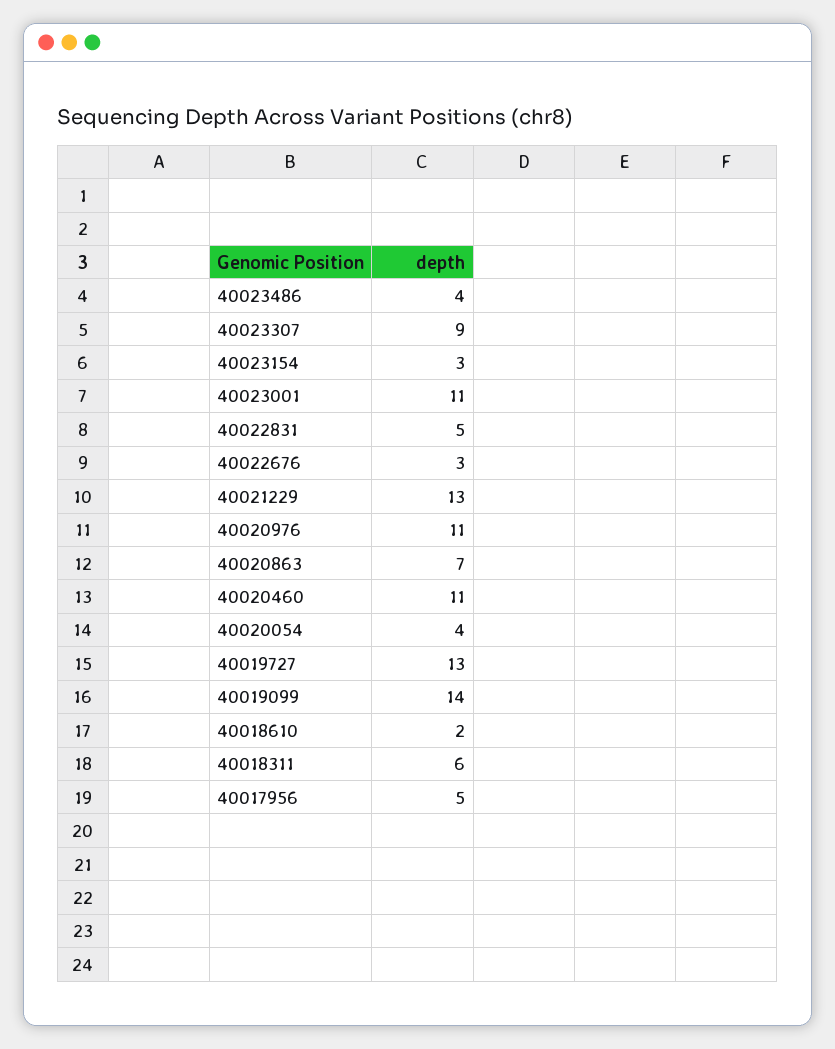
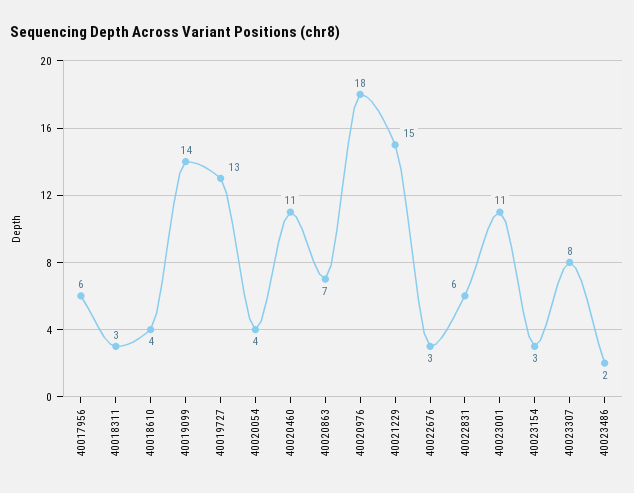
  {
-   "40023486": 4,
+   "40023486": 2,
-   "40023307": 9,
+   "40023307": 8,
    "40023154": 3,
    "40023001": 11,
-   "40022831": 5,
+   "40022831": 6,
    "40022676": 3,
-   "40021229": 13,
+   "40021229": 15,
-   "40020976": 11,
+   "40020976": 18,
    "40020863": 7,
    "40020460": 11,
    "40020054": 4,
    "40019727": 13,
    "40019099": 14,
-   "40018610": 2,
+   "40018610": 4,
-   "40018311": 6,
+   "40018311": 3,
-   "40017956": 5
+   "40017956": 6
  }

